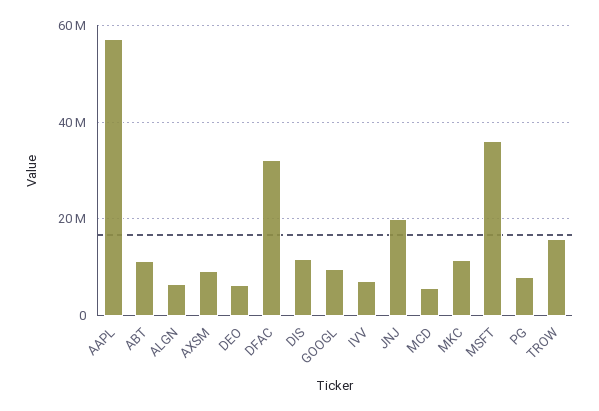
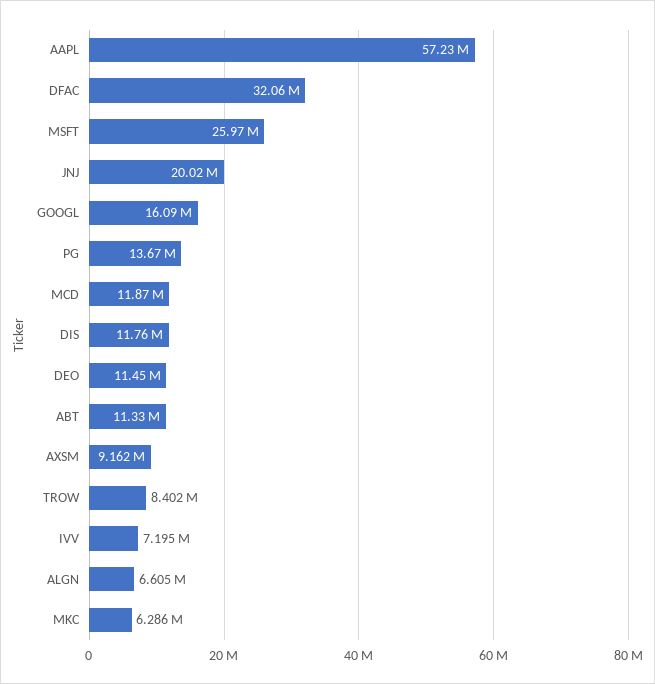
  {
    "AAPL": 57230000,
    "ABT": 11330000,
    "ALGN": 6605000,
    "AXSM": 9162000,
-   "DEO": 6000000,
+   "DEO": 11450000,
    "DFAC": 32060000,
    "DIS": 11760000,
-   "GOOGL": 10000000,
+   "GOOGL": 16090000,
    "IVV": 7195000,
    "JNJ": 20020000,
-   "MCD": 6000000,
+   "MCD": 11870000,
-   "MKC": 12000000,
+   "MKC": 6286000,
-   "MSFT": 36000000,
+   "MSFT": 25970000,
-   "PG": 8000000,
+   "PG": 13670000,
-   "TROW": 16000000
+   "TROW": 8402000
  }

